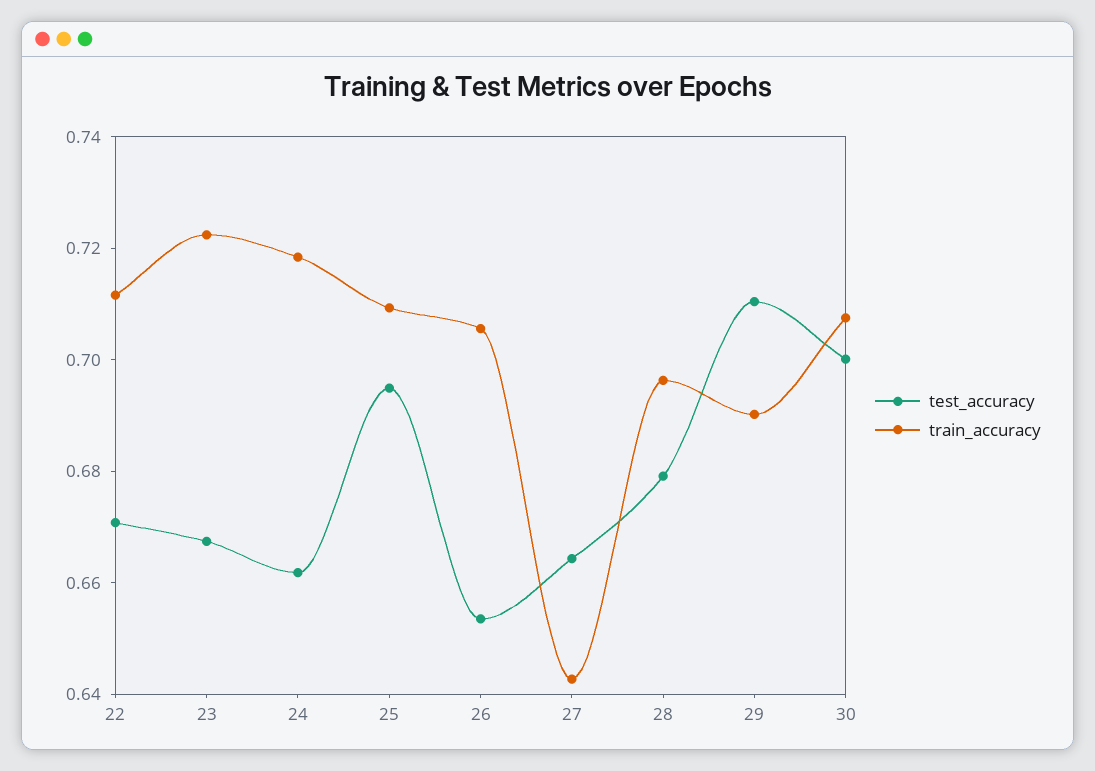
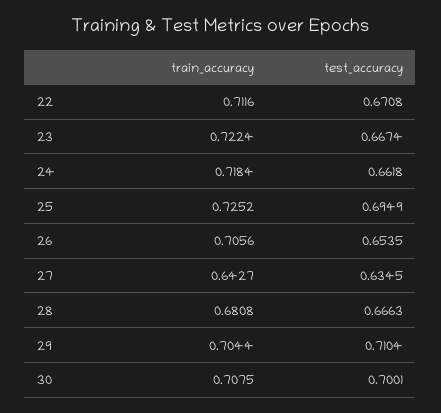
  {
    "test_accuracy": {
      "22": 0.6708,
      "23": 0.6674,
      "24": 0.6618,
      "25": 0.6949,
      "26": 0.6535,
-     "27": 0.665,
+     "27": 0.6345,
-     "28": 0.68,
+     "28": 0.6663,
      "29": 0.7104,
      "30": 0.7001
    },
    "train_accuracy": {
      "22": 0.7116,
      "23": 0.7224,
      "24": 0.7184,
-     "25": 0.71,
+     "25": 0.7252,
      "26": 0.7056,
      "27": 0.6427,
-     "28": 0.695,
+     "28": 0.6808,
-     "29": 0.69,
+     "29": 0.7044,
      "30": 0.7075
    }
  }

